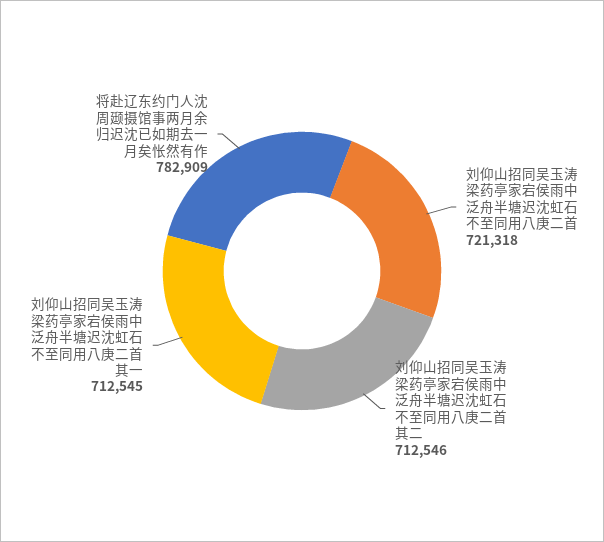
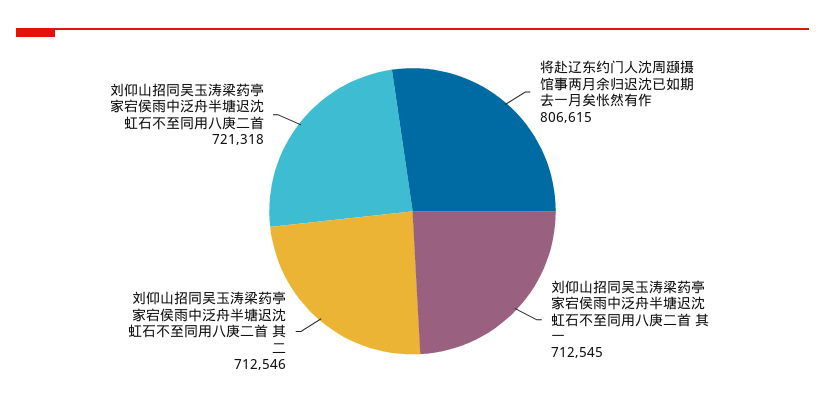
  {
    "刘仰山招同吴玉涛梁药亭家宕侯雨中泛舟半塘迟沈虹石不至同用八庚二首": 721318,
    "刘仰山招同吴玉涛梁药亭家宕侯雨中泛舟半塘迟沈虹石不至同用八庚二首 其二": 712546,
    "刘仰山招同吴玉涛梁药亭家宕侯雨中泛舟半塘迟沈虹石不至同用八庚二首 其一": 712545,
-   "将赴辽东约门人沈周颋摄馆事两月余归迟沈已如期去一月矣怅然有作": 782909
+   "将赴辽东约门人沈周颋摄馆事两月余归迟沈已如期去一月矣怅然有作": 806615
  }

